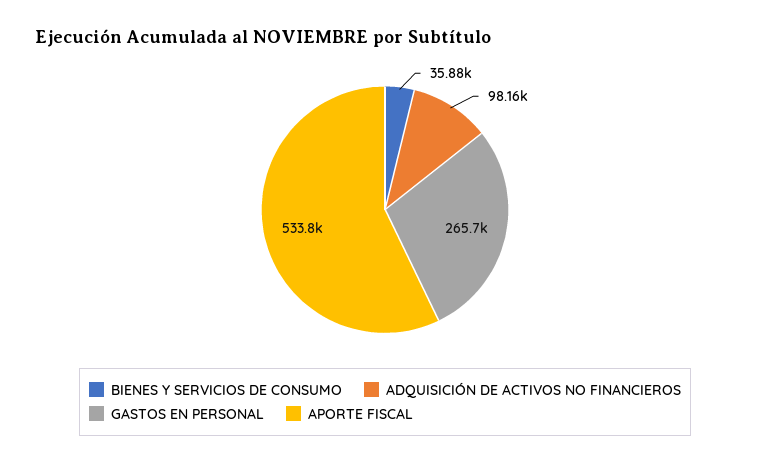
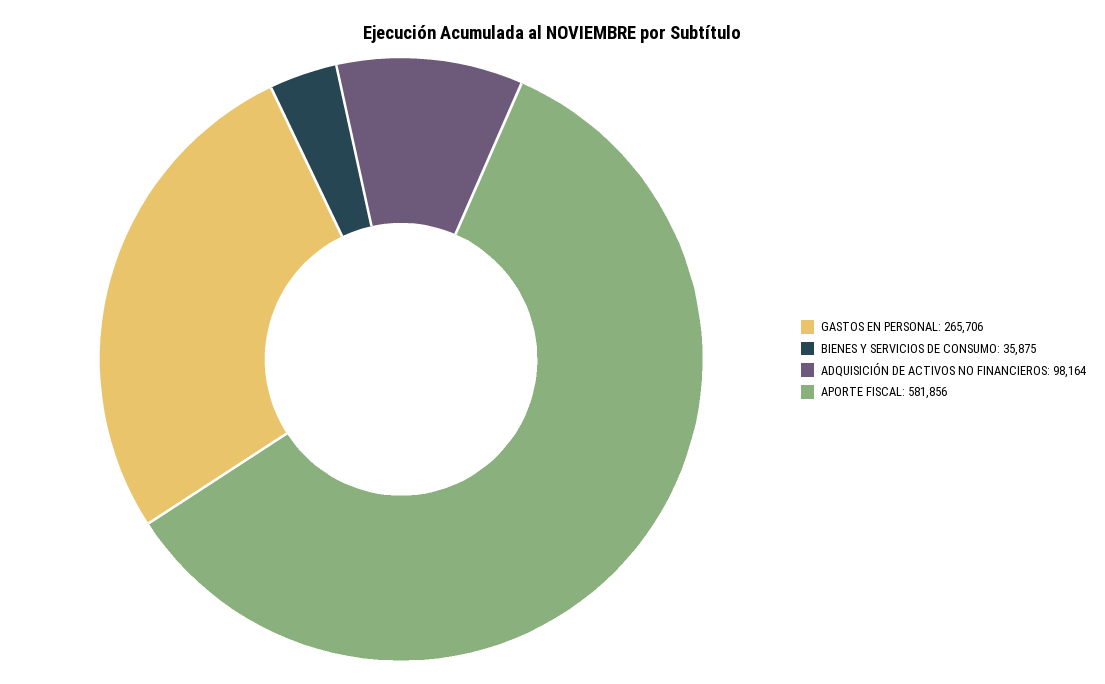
  {
    "BIENES Y SERVICIOS DE CONSUMO": 35875,
    "ADQUISICIÓN DE ACTIVOS NO FINANCIEROS": 98164,
    "GASTOS EN PERSONAL": 265706,
-   "APORTE FISCAL": 533800
+   "APORTE FISCAL": 581856
  }

